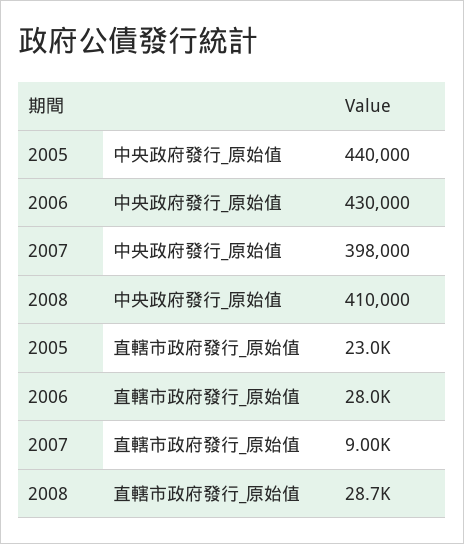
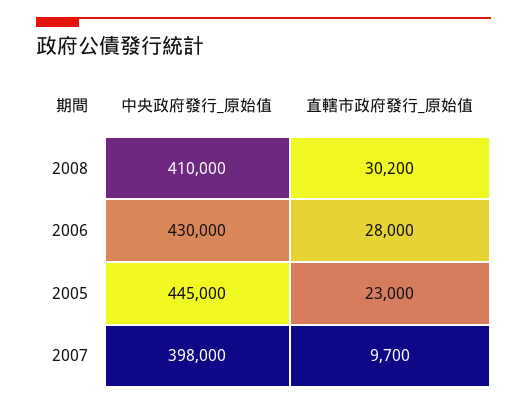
  {
    "2005": {
-     "中央政府發行_原始值": 440000,
+     "中央政府發行_原始值": 445000,
      "直轄市政府發行_原始值": 23000
    },
    "2006": {
      "中央政府發行_原始值": 430000,
      "直轄市政府發行_原始值": 28000
    },
    "2007": {
      "中央政府發行_原始值": 398000,
-     "直轄市政府發行_原始值": 9000
+     "直轄市政府發行_原始值": 9700
    },
    "2008": {
      "中央政府發行_原始值": 410000,
-     "直轄市政府發行_原始值": 28700
+     "直轄市政府發行_原始值": 30200
    }
  }

